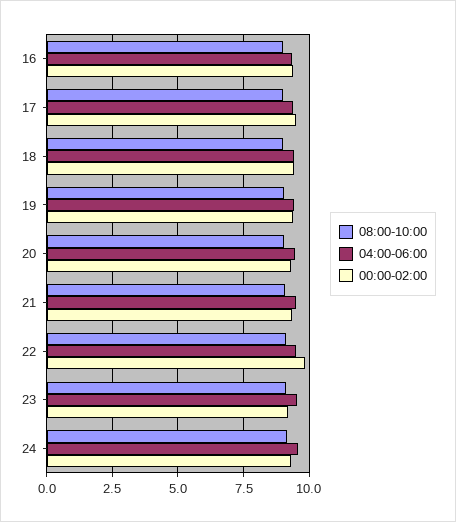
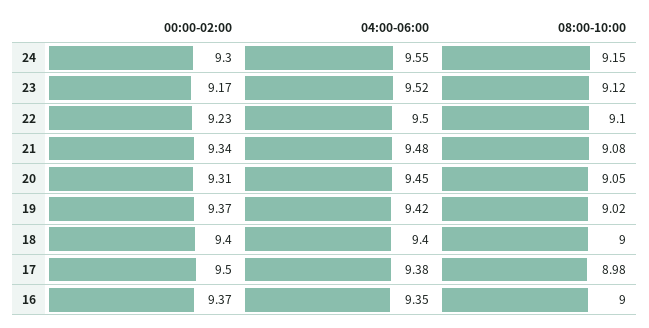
  {
    "08:00-10:00": {
      "16": 9,
      "17": 8.98,
      "18": 9,
      "19": 9.02,
      "20": 9.05,
      "21": 9.08,
      "22": 9.1,
      "23": 9.12,
      "24": 9.15
    },
    "04:00-06:00": {
      "16": 9.35,
      "17": 9.38,
      "18": 9.4,
      "19": 9.42,
      "20": 9.45,
      "21": 9.48,
      "22": 9.5,
      "23": 9.52,
      "24": 9.55
    },
    "00:00-02:00": {
      "16": 9.37,
      "17": 9.5,
      "18": 9.4,
      "19": 9.37,
      "20": 9.31,
      "21": 9.34,
-     "22": 9.75,
+     "22": 9.23,
      "23": 9.17,
      "24": 9.3
    }
  }

